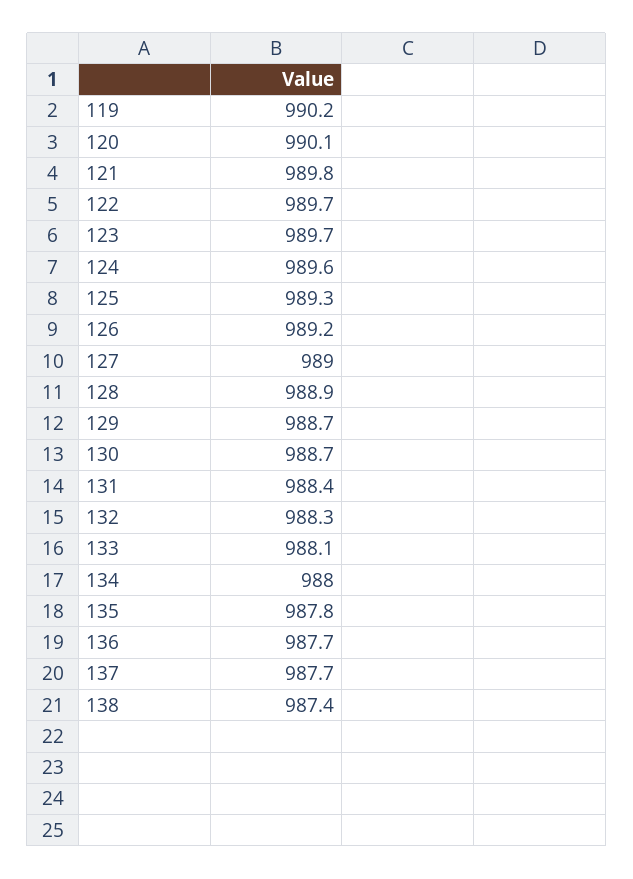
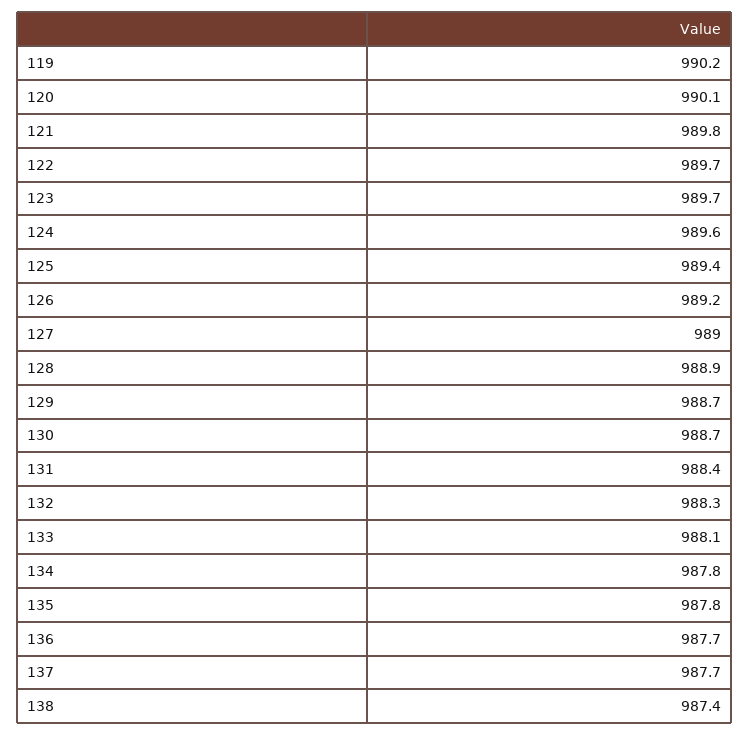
  {
    "119": 990.2,
    "120": 990.1,
    "121": 989.8,
    "122": 989.7,
    "123": 989.7,
    "124": 989.6,
-   "125": 989.3,
+   "125": 989.4,
    "126": 989.2,
    "127": 989,
    "128": 988.9,
    "129": 988.7,
    "130": 988.7,
    "131": 988.4,
    "132": 988.3,
    "133": 988.1,
-   "134": 988,
+   "134": 987.8,
    "135": 987.8,
    "136": 987.7,
    "137": 987.7,
    "138": 987.4
  }

